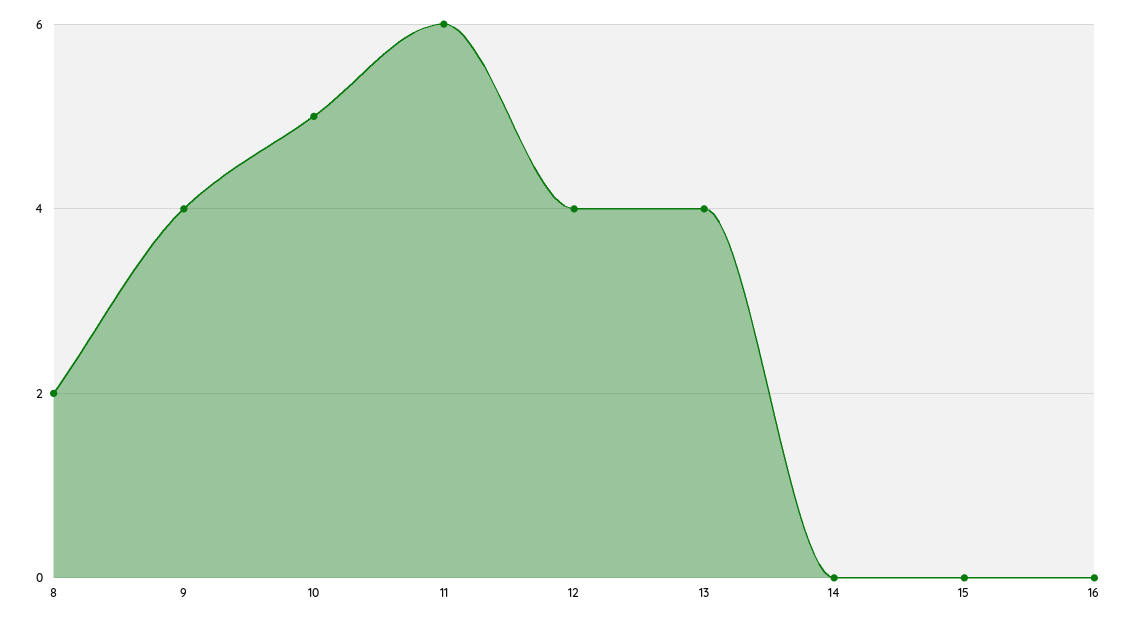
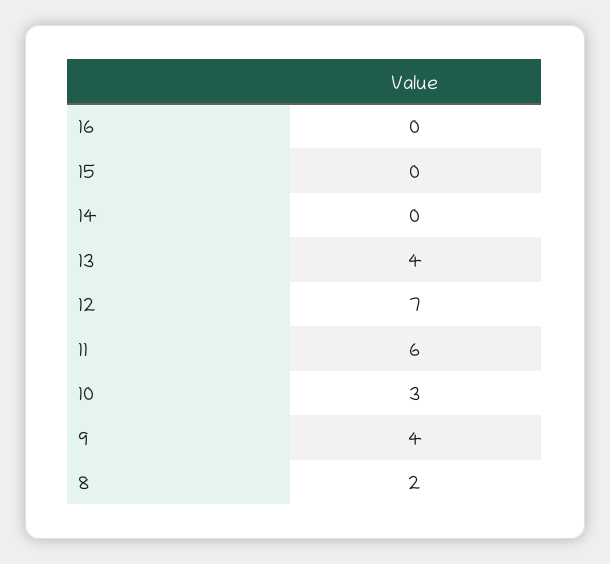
  {
    "8": 2,
    "9": 4,
-   "10": 5,
+   "10": 3,
    "11": 6,
-   "12": 4,
+   "12": 7,
    "13": 4,
    "14": 0,
    "15": 0,
    "16": 0
  }

